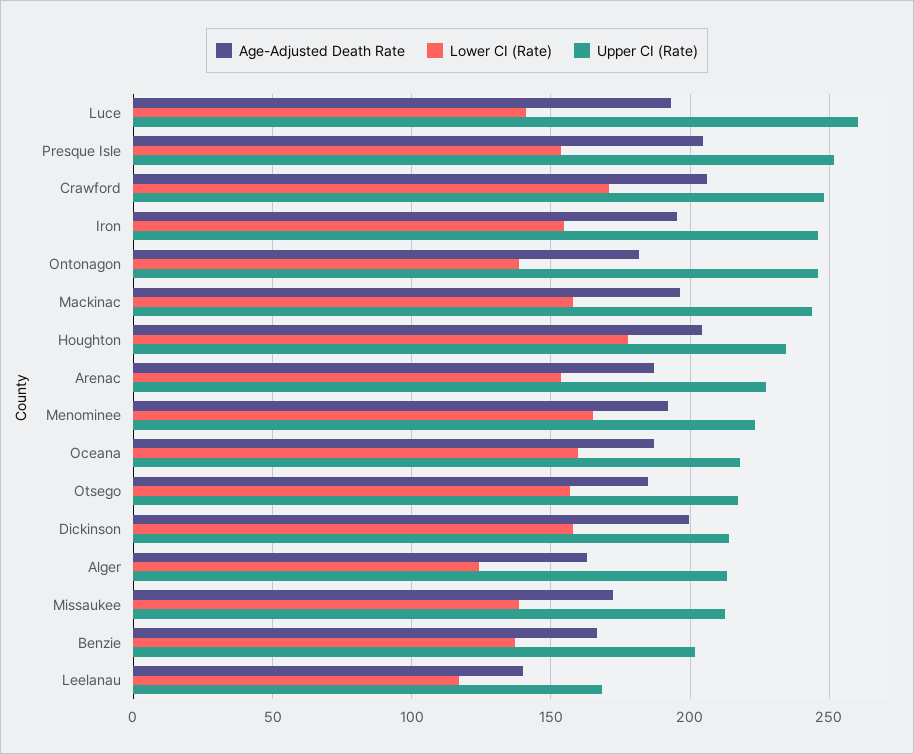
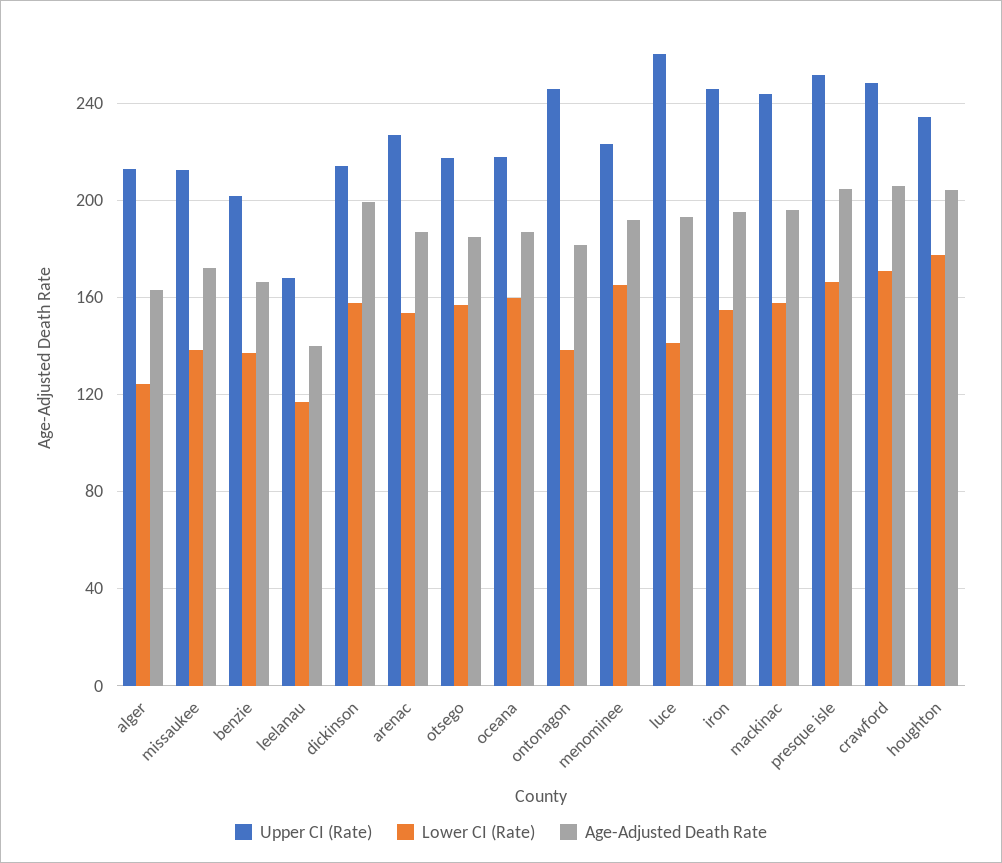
  {
    "Age-Adjusted Death Rate": {
      "Luce": 195,
      "Presque Isle": 205,
      "Crawford": 205,
      "Iron": 195,
      "Ontonagon": 180,
      "Mackinac": 195,
      "Houghton": 205,
      "Arenac": 185,
      "Menominee": 190,
      "Oceana": 185,
      "Otsego": 185,
      "Dickinson": 200,
      "Alger": 165,
      "Missaukee": 170,
      "Benzie": 165,
      "Leelanau": 140
    },
    "Lower CI (Rate)": {
      "Luce": 140,
-     "Presque Isle": 155,
+     "Presque Isle": 165,
      "Crawford": 170,
      "Iron": 155,
      "Ontonagon": 140,
      "Mackinac": 160,
      "Houghton": 180,
      "Arenac": 155,
      "Menominee": 165,
      "Oceana": 160,
      "Otsego": 155,
      "Dickinson": 160,
      "Alger": 125,
      "Missaukee": 140,
      "Benzie": 135,
      "Leelanau": 115
    },
    "Upper CI (Rate)": {
      "Luce": 260,
      "Presque Isle": 250,
      "Crawford": 250,
      "Iron": 245,
      "Ontonagon": 245,
      "Mackinac": 245,
      "Houghton": 235,
      "Arenac": 225,
      "Menominee": 225,
      "Oceana": 220,
      "Otsego": 215,
      "Dickinson": 215,
      "Alger": 215,
      "Missaukee": 215,
      "Benzie": 200,
      "Leelanau": 170
    }
  }

